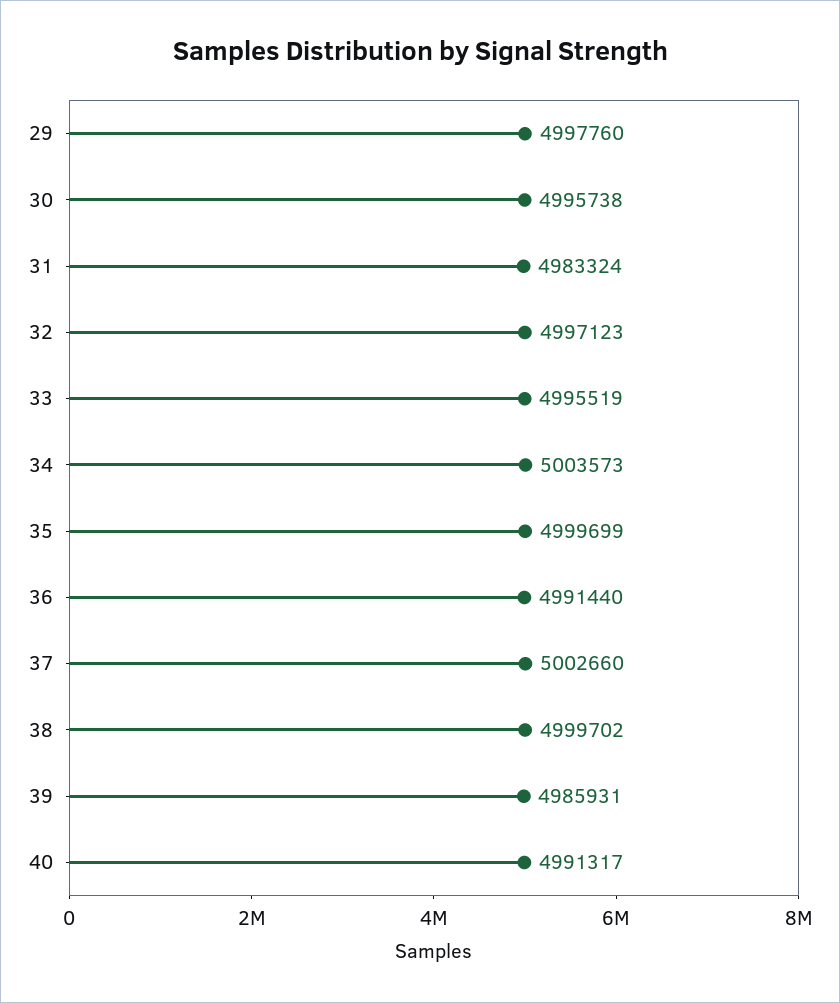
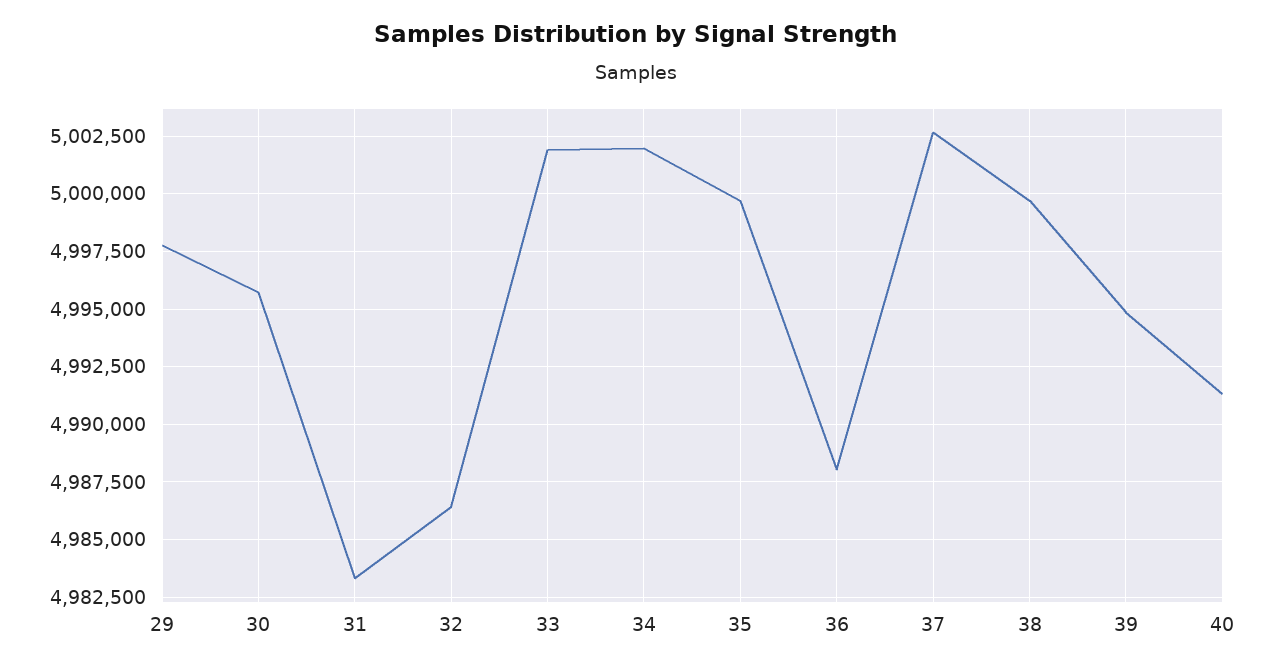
  {
    "29": 4997760,
    "30": 4995738,
    "31": 4983324,
-   "32": 4997123,
+   "32": 4986500,
-   "33": 4995519,
+   "33": 5002000,
-   "34": 5003573,
+   "34": 5002000,
    "35": 4999699,
-   "36": 4991440,
+   "36": 4988000,
    "37": 5002660,
    "38": 4999702,
-   "39": 4985931,
+   "39": 4995000,
    "40": 4991317
  }

